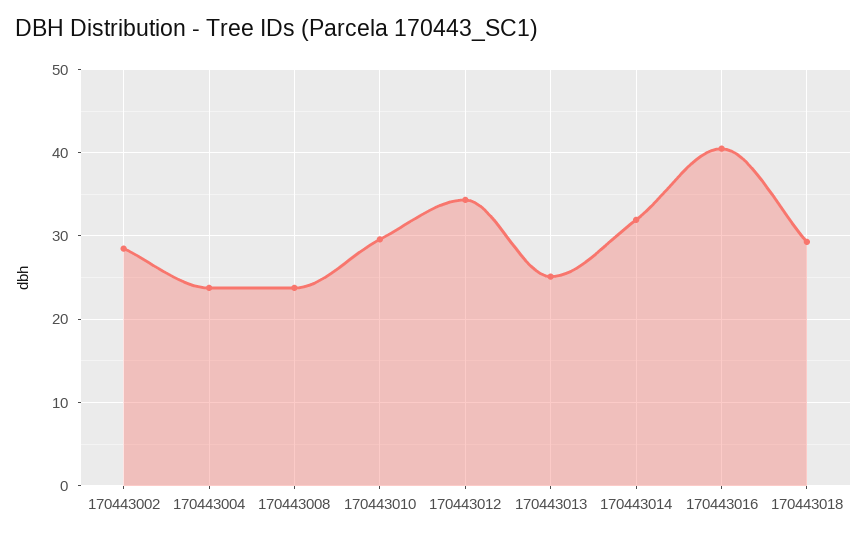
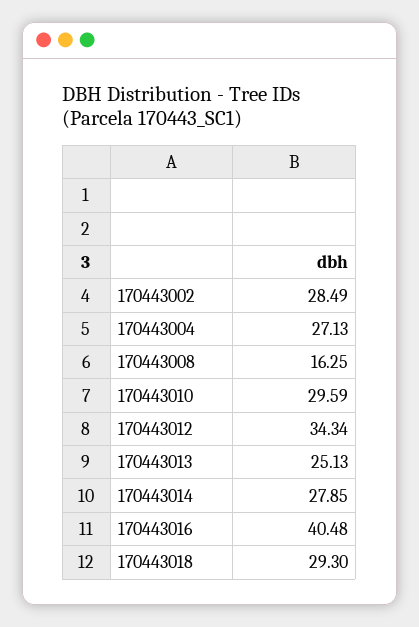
  {
    "170443002": 28.49,
-   "170443004": 24,
+   "170443004": 27.13,
-   "170443008": 24,
+   "170443008": 16.25,
    "170443010": 29.59,
    "170443012": 34.34,
    "170443013": 25.13,
-   "170443014": 32,
+   "170443014": 27.85,
    "170443016": 40.48,
    "170443018": 29.3
  }

